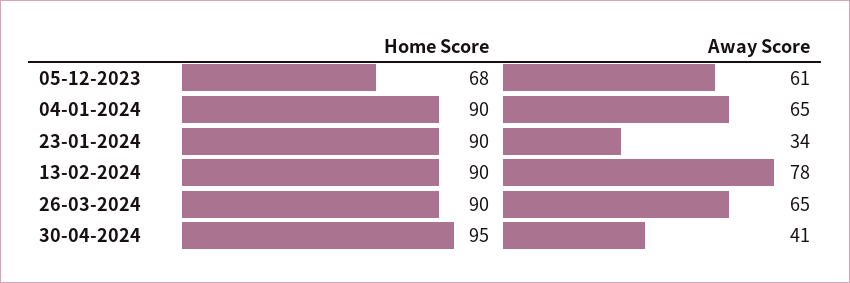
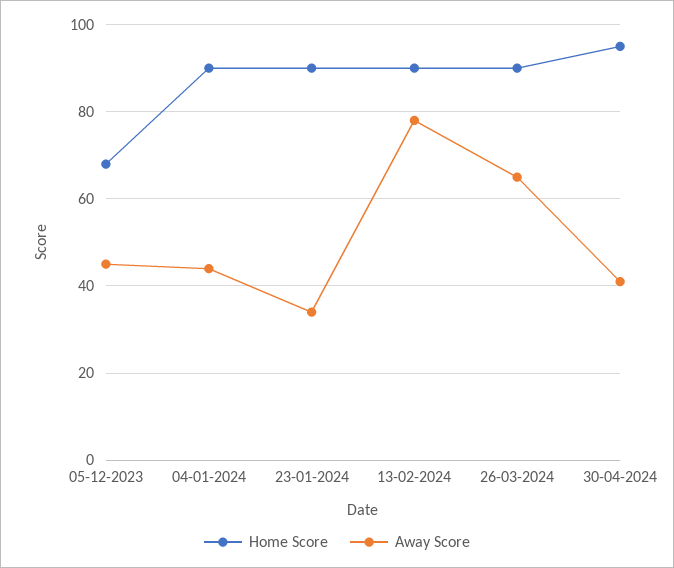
  {
    "Home Score": {
      "05-12-2023": 68,
      "04-01-2024": 90,
      "23-01-2024": 90,
      "13-02-2024": 90,
      "26-03-2024": 90,
      "30-04-2024": 95
    },
    "Away Score": {
-     "05-12-2023": 61,
+     "05-12-2023": 45,
-     "04-01-2024": 65,
+     "04-01-2024": 45,
      "23-01-2024": 34,
      "13-02-2024": 78,
      "26-03-2024": 65,
      "30-04-2024": 41
    }
  }

